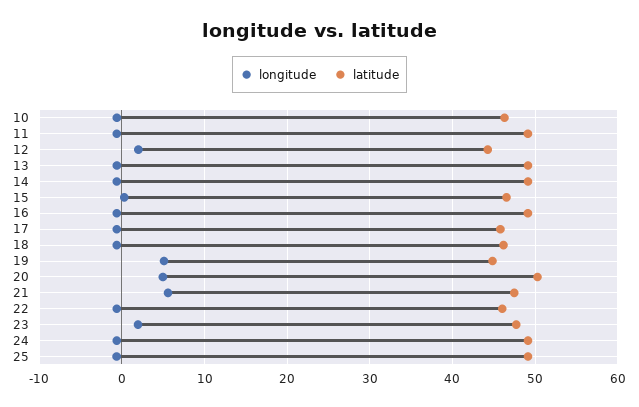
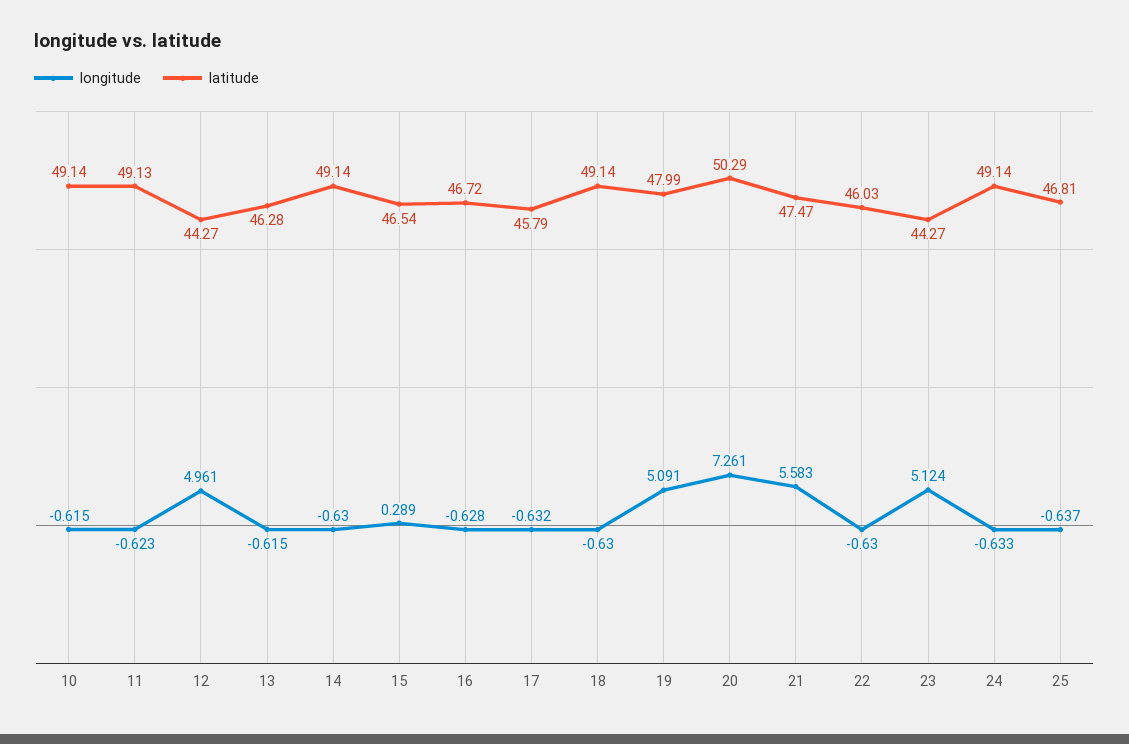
  {
    "longitude": {
      "10": -0.615,
      "11": -0.623,
-     "12": 2,
+     "12": 4.961,
      "13": -0.615,
      "14": -0.63,
      "15": 0.289,
      "16": -0.628,
      "17": -0.632,
      "18": -0.63,
      "19": 5.091,
-     "20": 5,
+     "20": 7.261,
      "21": 5.583,
      "22": -0.63,
-     "23": 2,
+     "23": 5.124,
      "24": -0.633,
      "25": -0.637
    },
    "latitude": {
-     "10": 46,
+     "10": 49.14,
      "11": 49.13,
      "12": 44.27,
-     "13": 49,
+     "13": 46.28,
      "14": 49.14,
      "15": 46.54,
-     "16": 49,
+     "16": 46.72,
      "17": 45.79,
-     "18": 46,
+     "18": 49.14,
-     "19": 45,
+     "19": 47.99,
      "20": 50.29,
      "21": 47.47,
      "22": 46.03,
-     "23": 48,
+     "23": 44.27,
      "24": 49.14,
-     "25": 49
+     "25": 46.81
    }
  }

